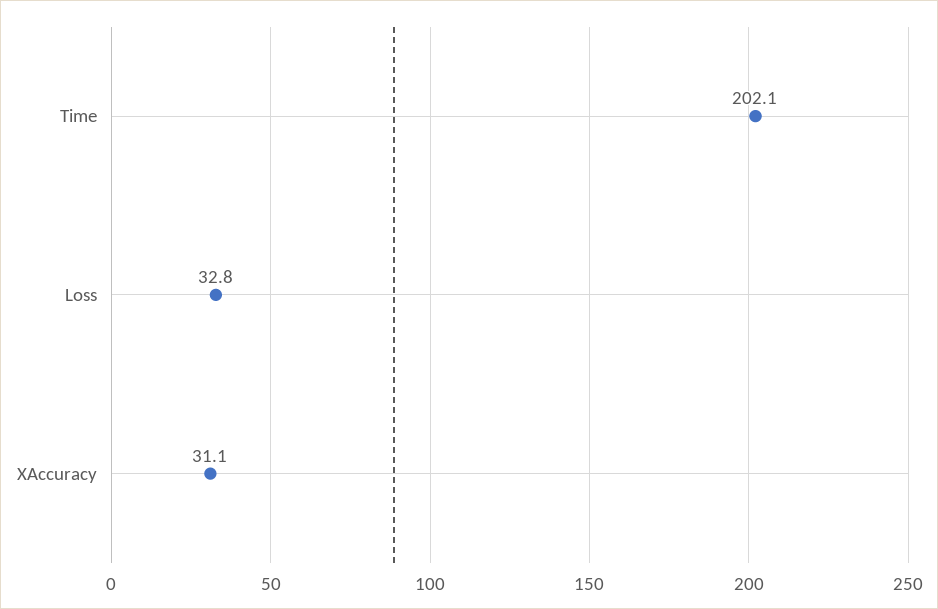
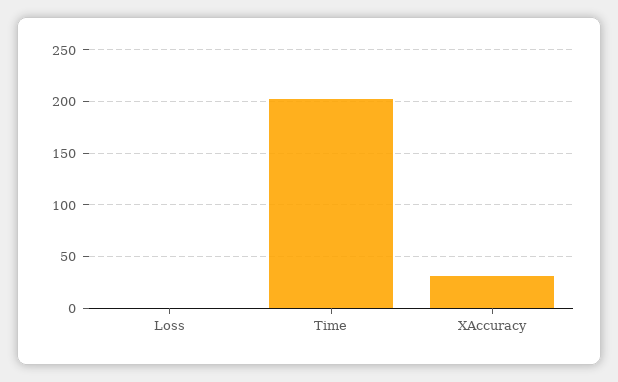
  {
    "Time": 202.1,
-   "Loss": 32.8,
+   "Loss": 0,
    "XAccuracy": 31.1
  }

